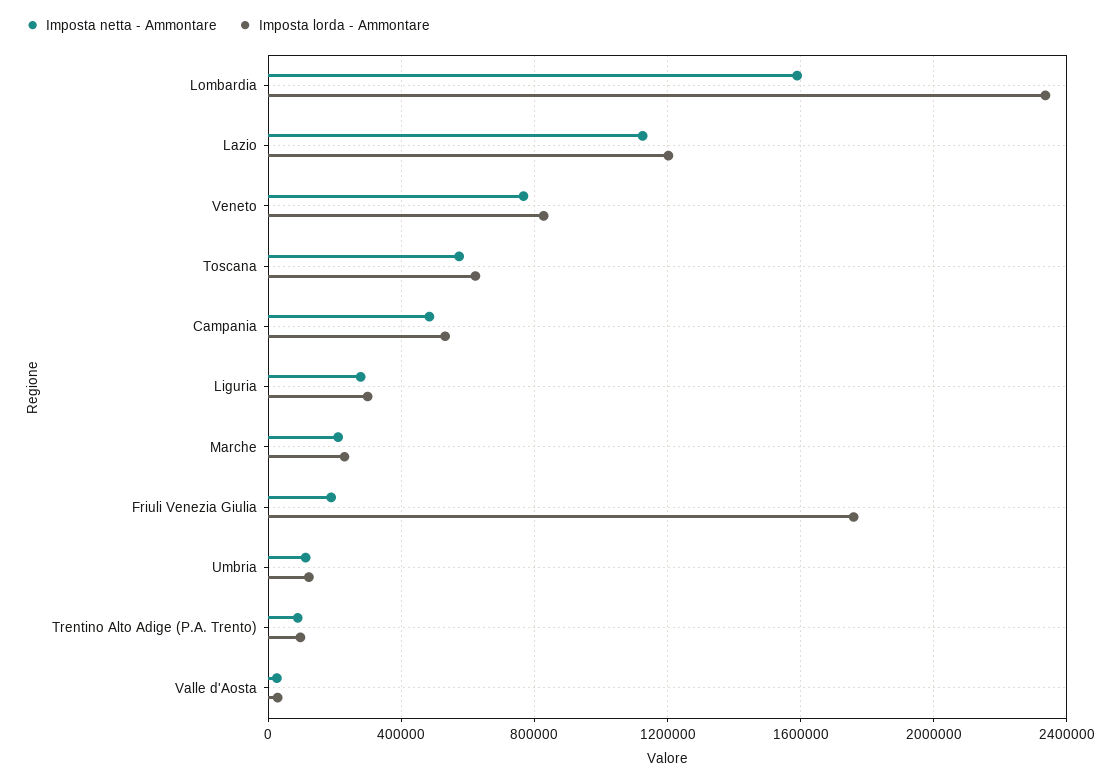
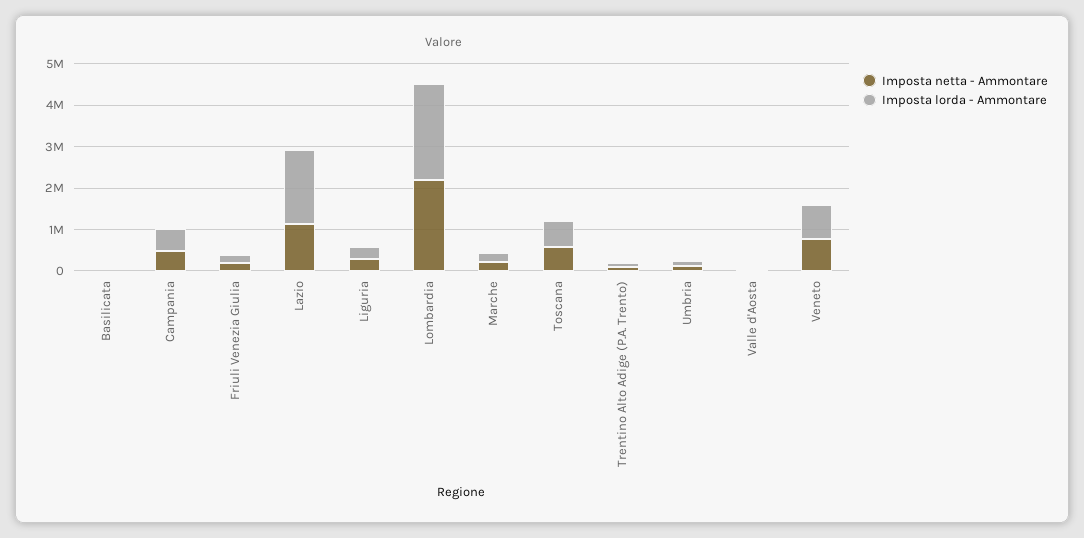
  {
    "Imposta netta - Ammontare": {
-     "Lombardia": 1600000,
+     "Lombardia": 2200000,
      "Lazio": 1150000,
      "Veneto": 750000,
      "Toscana": 550000,
      "Campania": 500000,
      "Liguria": 300000,
      "Marche": 200000,
      "Friuli Venezia Giulia": 200000,
      "Umbria": 100000,
      "Trentino Alto Adige (P.A. Trento)": 100000,
-     "Valle d'Aosta": 50000
+     "Valle d'Aosta": 50000,
+     "Basilicata": 0
    },
    "Imposta lorda - Ammontare": {
      "Lombardia": 2350000,
-     "Lazio": 1200000,
+     "Lazio": 1800000,
      "Veneto": 850000,
      "Toscana": 600000,
      "Campania": 550000,
      "Liguria": 300000,
      "Marche": 250000,
-     "Friuli Venezia Giulia": 1750000,
+     "Friuli Venezia Giulia": 200000,
      "Umbria": 100000,
      "Trentino Alto Adige (P.A. Trento)": 100000,
-     "Valle d'Aosta": 50000
+     "Valle d'Aosta": 50000,
+     "Basilicata": 0
    }
  }

